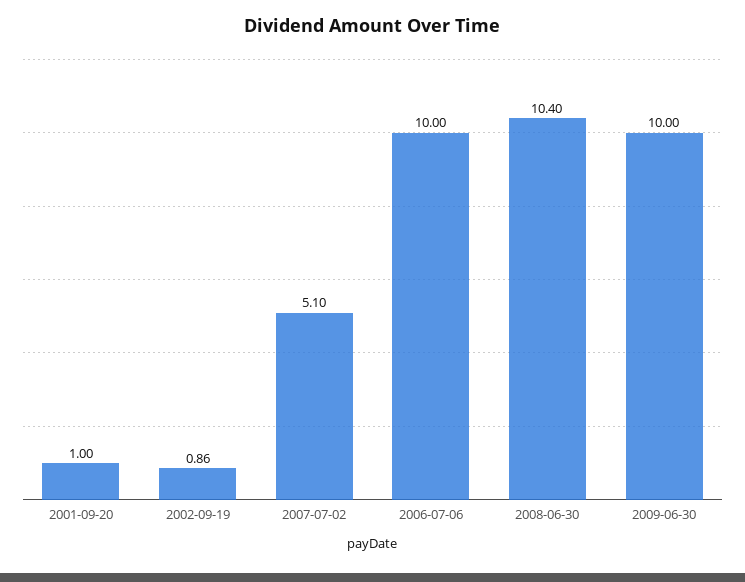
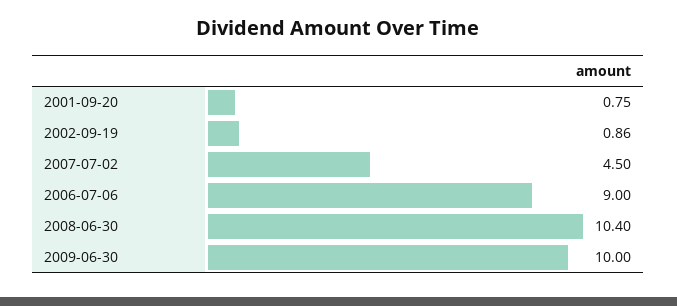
  {
-   "2001-09-20": 1,
+   "2001-09-20": 0.75,
    "2002-09-19": 0.86,
-   "2007-07-02": 5.1,
+   "2007-07-02": 4.5,
-   "2006-07-06": 10,
+   "2006-07-06": 9,
    "2008-06-30": 10.4,
    "2009-06-30": 10
  }

